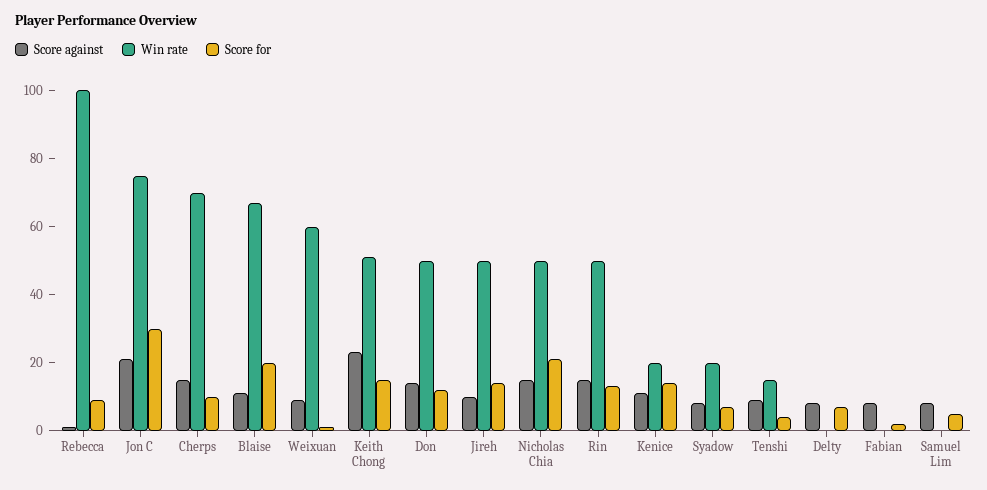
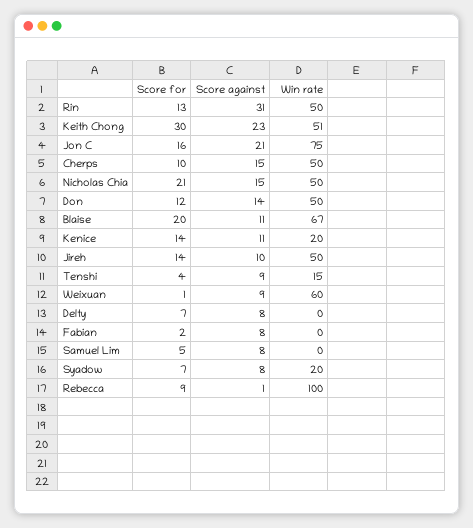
  {
    "Score against": {
      "Rebecca": 1,
      "Jon C": 21,
      "Cherps": 15,
      "Blaise": 11,
      "Weixuan": 9,
      "Keith Chong": 23,
      "Don": 14,
      "Jireh": 10,
      "Nicholas Chia": 15,
-     "Rin": 15,
+     "Rin": 31,
      "Kenice": 11,
      "Syadow": 8,
      "Tenshi": 9,
      "Delty": 8,
      "Fabian": 8,
      "Samuel Lim": 8
    },
    "Win rate": {
      "Rebecca": 100,
      "Jon C": 75,
-     "Cherps": 70,
+     "Cherps": 50,
      "Blaise": 67,
      "Weixuan": 60,
      "Keith Chong": 51,
      "Don": 50,
      "Jireh": 50,
      "Nicholas Chia": 50,
      "Rin": 50,
      "Kenice": 20,
      "Syadow": 20,
      "Tenshi": 15,
      "Delty": 0,
      "Fabian": 0,
      "Samuel Lim": 0
    },
    "Score for": {
      "Rebecca": 9,
-     "Jon C": 30,
+     "Jon C": 16,
      "Cherps": 10,
      "Blaise": 20,
      "Weixuan": 1,
-     "Keith Chong": 15,
+     "Keith Chong": 30,
      "Don": 12,
      "Jireh": 14,
      "Nicholas Chia": 21,
      "Rin": 13,
      "Kenice": 14,
      "Syadow": 7,
      "Tenshi": 4,
      "Delty": 7,
      "Fabian": 2,
      "Samuel Lim": 5
    }
  }

